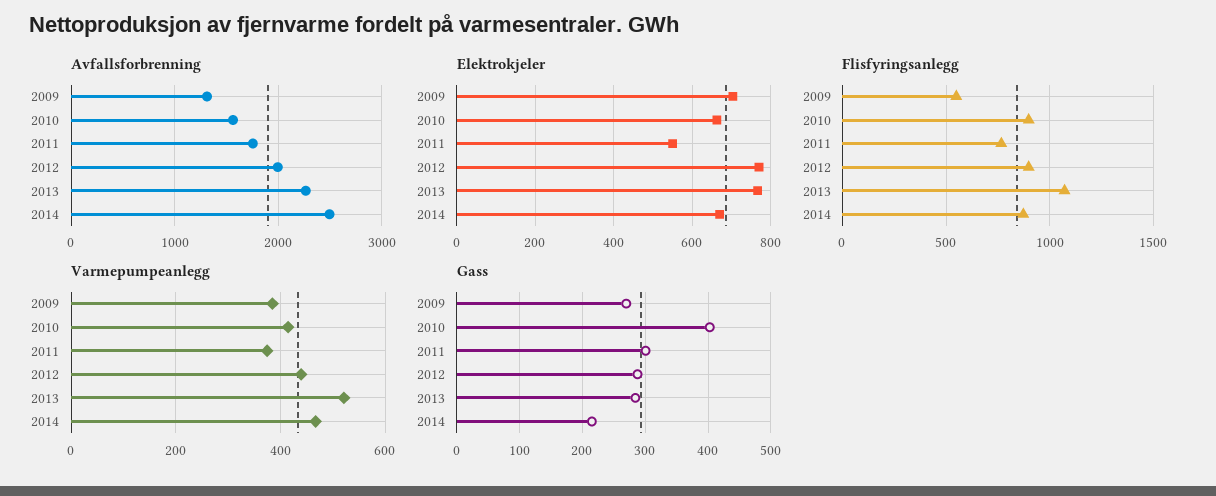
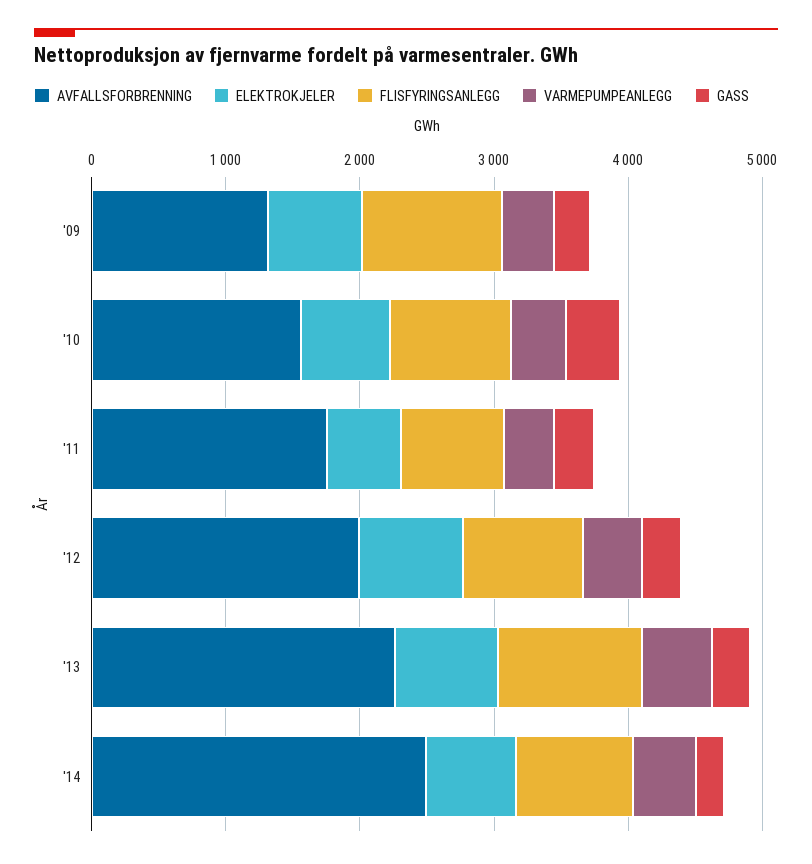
  {
    "Avfallsforbrenning": {
      "2009": 1300,
      "2010": 1600,
      "2011": 1800,
      "2012": 2000,
      "2013": 2300,
      "2014": 2500
    },
    "Elektrokjeler": {
      "2009": 700,
      "2010": 660,
      "2011": 540,
      "2012": 760,
      "2013": 760,
      "2014": 660
    },
    "Flisfyringsanlegg": {
-     "2009": 550,
+     "2009": 1000,
      "2010": 900,
      "2011": 750,
      "2012": 900,
      "2013": 1050,
      "2014": 850
    },
    "Varmepumpeanlegg": {
      "2009": 380,
      "2010": 420,
      "2011": 380,
      "2012": 440,
      "2013": 520,
      "2014": 460
    },
    "Gass": {
      "2009": 270,
      "2010": 400,
      "2011": 300,
      "2012": 290,
      "2013": 280,
      "2014": 220
    }
  }

